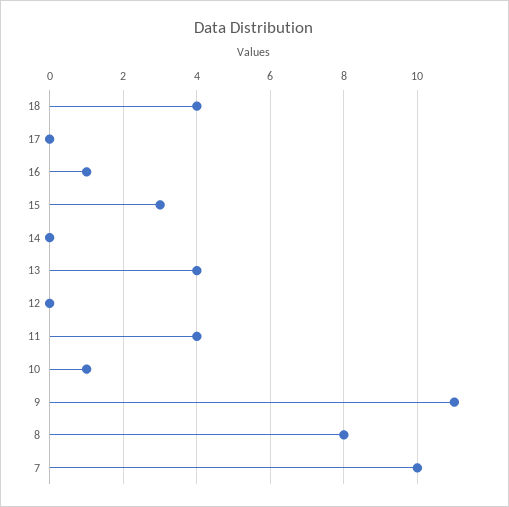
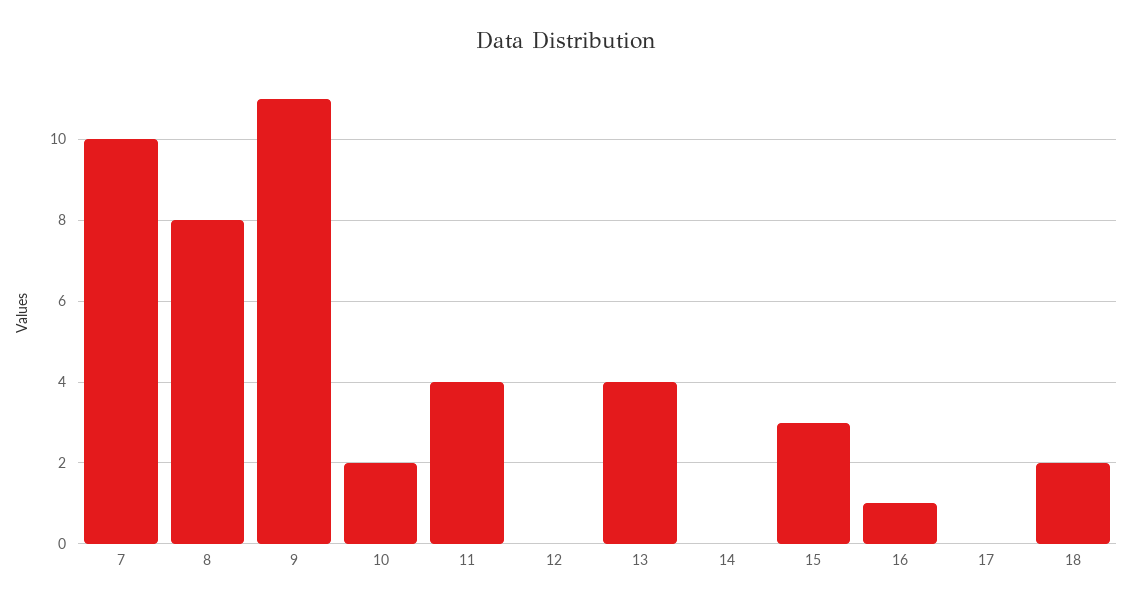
  {
-   "18": 4,
+   "18": 2,
    "17": 0,
    "16": 1,
    "15": 3,
    "14": 0,
    "13": 4,
    "12": 0,
    "11": 4,
-   "10": 1,
+   "10": 2,
    "9": 11,
    "8": 8,
    "7": 10
  }

